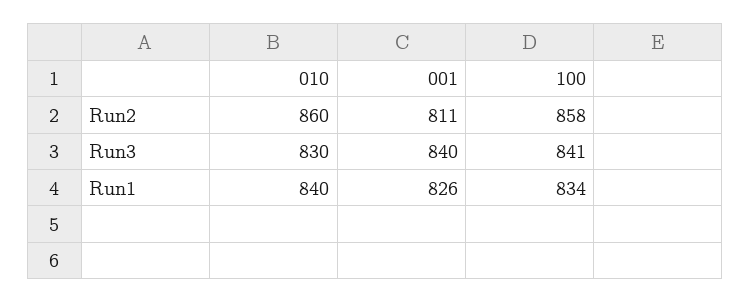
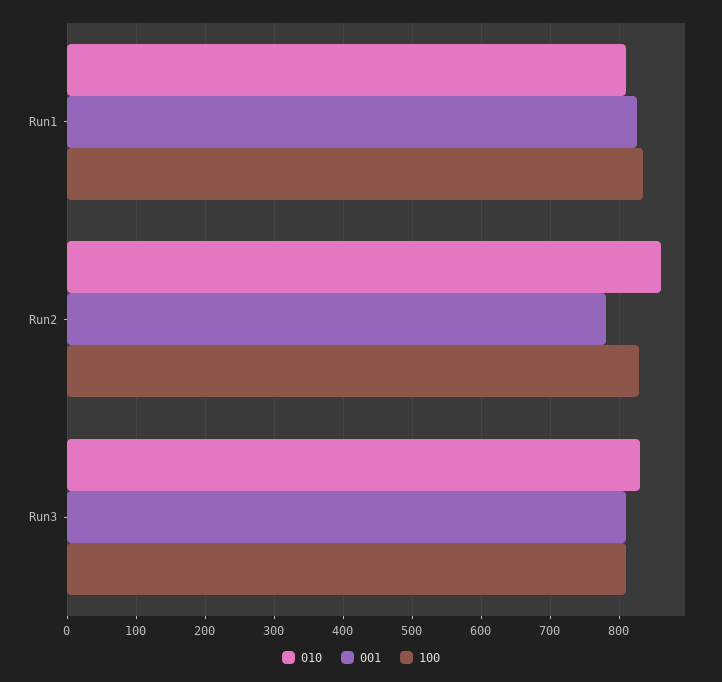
  {
    "010": {
      "Run2": 860,
      "Run3": 830,
-     "Run1": 840
+     "Run1": 810
    },
    "001": {
-     "Run2": 811,
+     "Run2": 780,
-     "Run3": 840,
+     "Run3": 810,
      "Run1": 826
    },
    "100": {
-     "Run2": 858,
+     "Run2": 830,
-     "Run3": 841,
+     "Run3": 810,
      "Run1": 834
    }
  }

